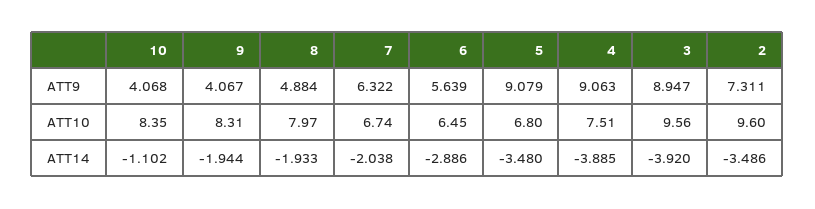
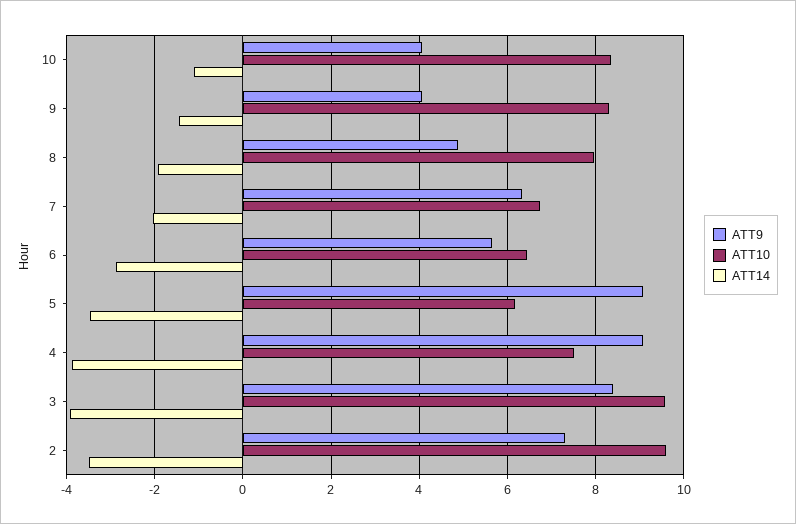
  {
    "ATT9": {
      "10": 4.068,
      "9": 4.067,
      "8": 4.884,
      "7": 6.322,
      "6": 5.639,
      "5": 9.079,
      "4": 9.063,
-     "3": 8.947,
+     "3": 8.4,
      "2": 7.311
    },
    "ATT10": {
      "10": 8.35,
      "9": 8.31,
      "8": 7.97,
      "7": 6.74,
      "6": 6.45,
-     "5": 6.8,
+     "5": 6.2,
      "4": 7.51,
      "3": 9.56,
      "2": 9.6
    },
    "ATT14": {
      "10": -1.102,
-     "9": -1.944,
+     "9": -1.4,
      "8": -1.933,
      "7": -2.038,
      "6": -2.886,
      "5": -3.48,
      "4": -3.885,
      "3": -3.92,
      "2": -3.486
    }
  }

